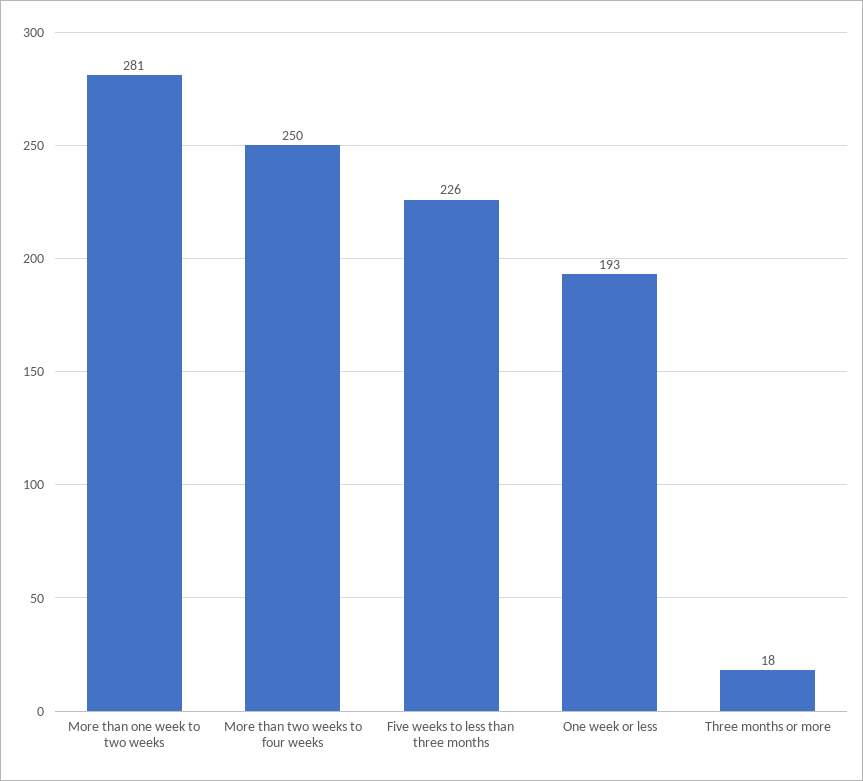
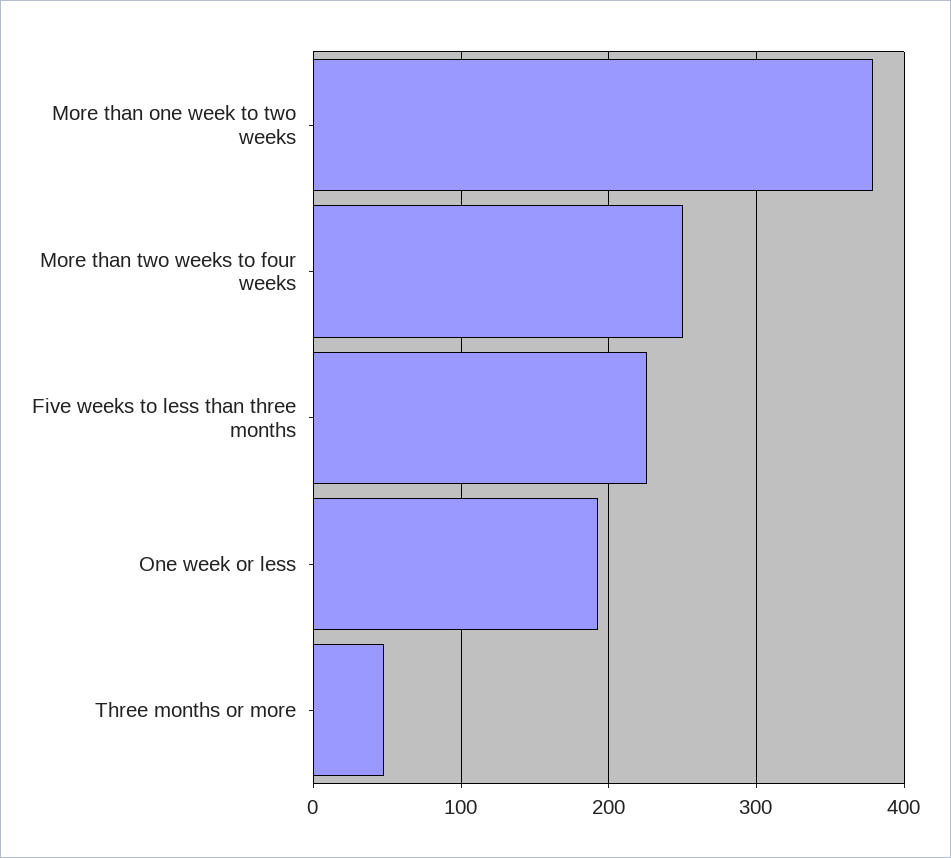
  {
-   "More than one week to two weeks": 281,
+   "More than one week to two weeks": 380,
    "More than two weeks to four weeks": 250,
    "Five weeks to less than three months": 226,
    "One week or less": 193,
-   "Three months or more": 18
+   "Three months or more": 50
  }

